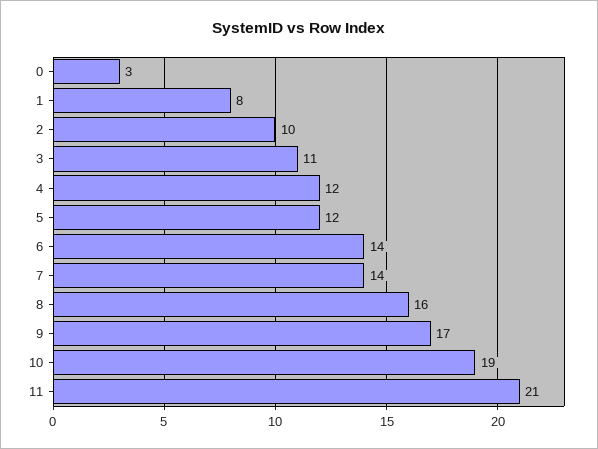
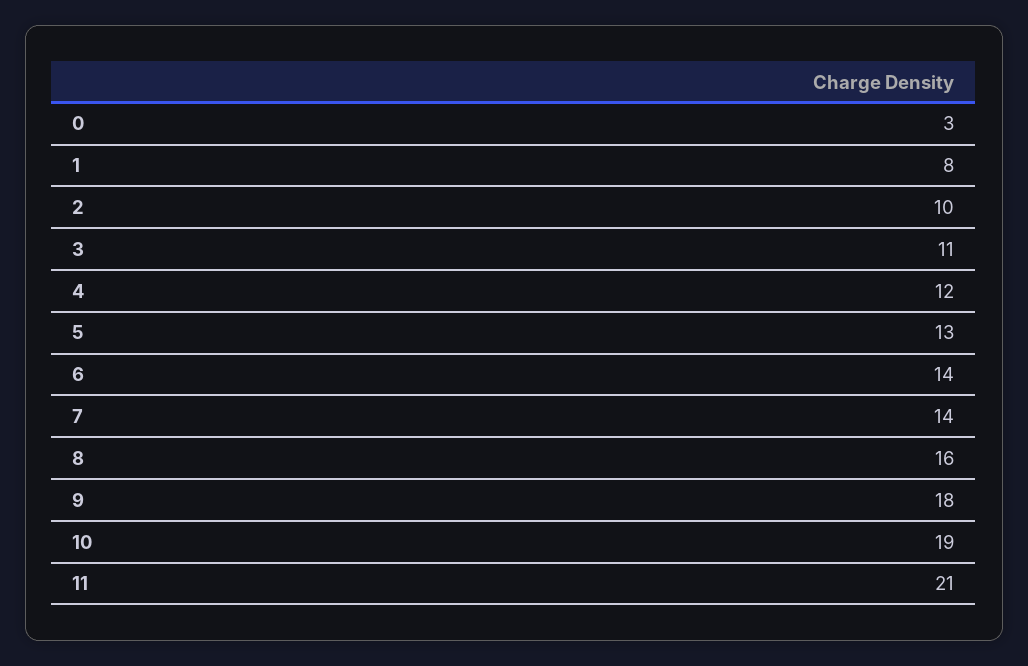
  {
    "0": 3,
    "1": 8,
    "2": 10,
    "3": 11,
    "4": 12,
-   "5": 12,
+   "5": 13,
    "6": 14,
    "7": 14,
    "8": 16,
-   "9": 17,
+   "9": 18,
    "10": 19,
    "11": 21
  }

